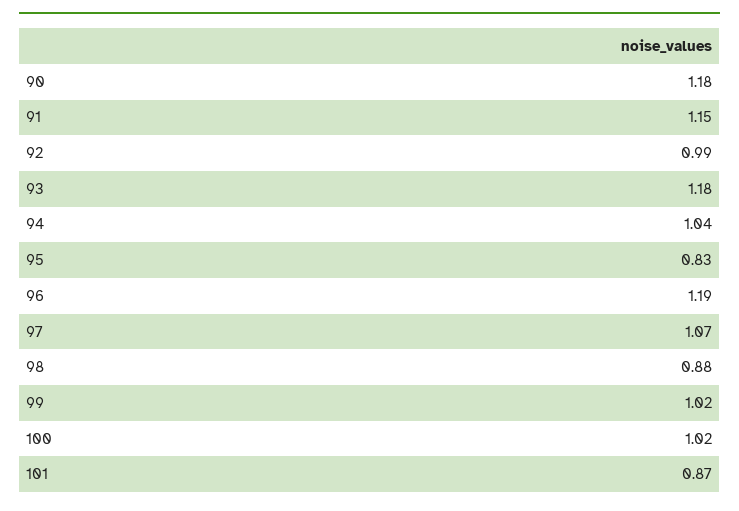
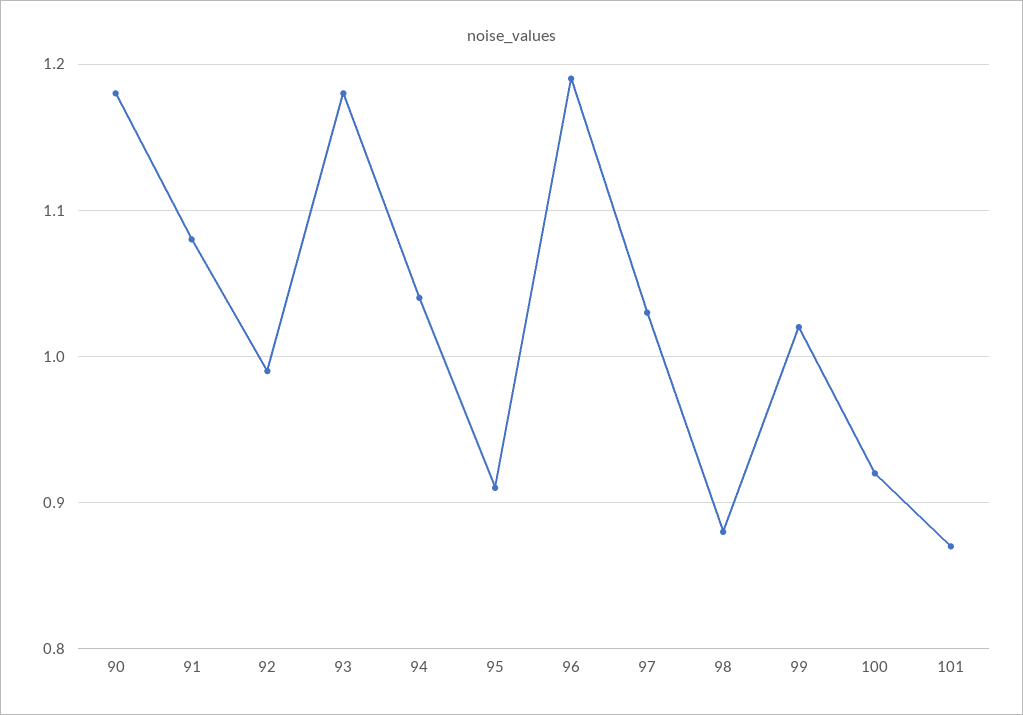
  {
    "90": 1.18,
-   "91": 1.15,
+   "91": 1.08,
    "92": 0.99,
    "93": 1.18,
    "94": 1.04,
-   "95": 0.83,
+   "95": 0.91,
    "96": 1.19,
-   "97": 1.07,
+   "97": 1.03,
    "98": 0.88,
    "99": 1.02,
-   "100": 1.02,
+   "100": 0.92,
    "101": 0.87
  }

